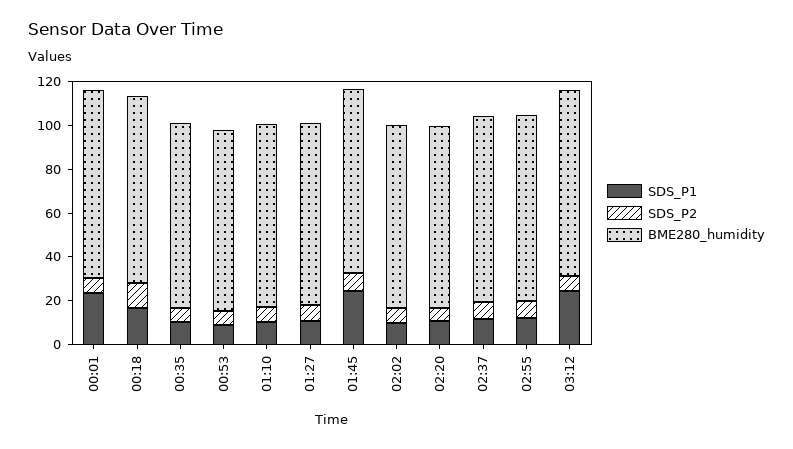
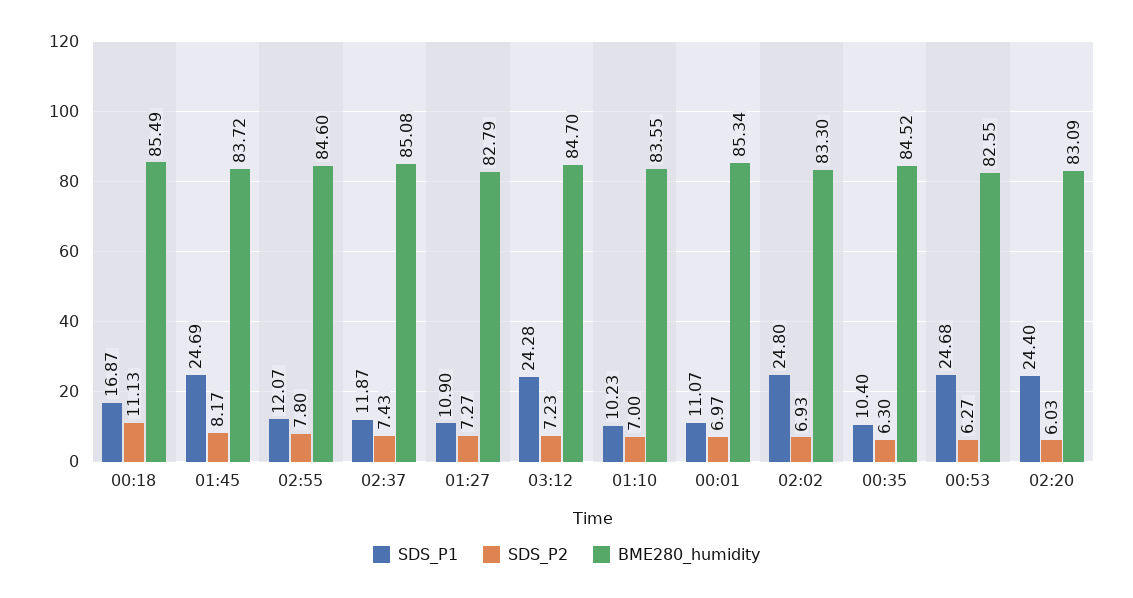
  {
    "SDS_P1": {
-     "00:01": 25,
+     "00:01": 11.07,
      "00:18": 16.87,
      "00:35": 10.4,
-     "00:53": 10,
+     "00:53": 24.68,
      "01:10": 10.23,
      "01:27": 10.9,
      "01:45": 24.69,
-     "02:02": 10,
+     "02:02": 24.8,
-     "02:20": 10,
+     "02:20": 24.4,
      "02:37": 11.87,
      "02:55": 12.07,
      "03:12": 24.28
    },
    "SDS_P2": {
      "00:01": 6.97,
      "00:18": 11.13,
      "00:35": 6.3,
      "00:53": 6.27,
      "01:10": 7,
      "01:27": 7.27,
      "01:45": 8.17,
      "02:02": 6.93,
      "02:20": 6.03,
      "02:37": 7.43,
      "02:55": 7.8,
      "03:12": 7.23
    },
    "BME280_humidity": {
      "00:01": 85.34,
      "00:18": 85.49,
      "00:35": 84.52,
      "00:53": 82.55,
      "01:10": 83.55,
      "01:27": 82.79,
      "01:45": 83.72,
      "02:02": 83.3,
      "02:20": 83.09,
      "02:37": 85.08,
      "02:55": 84.6,
      "03:12": 84.7
    }
  }

